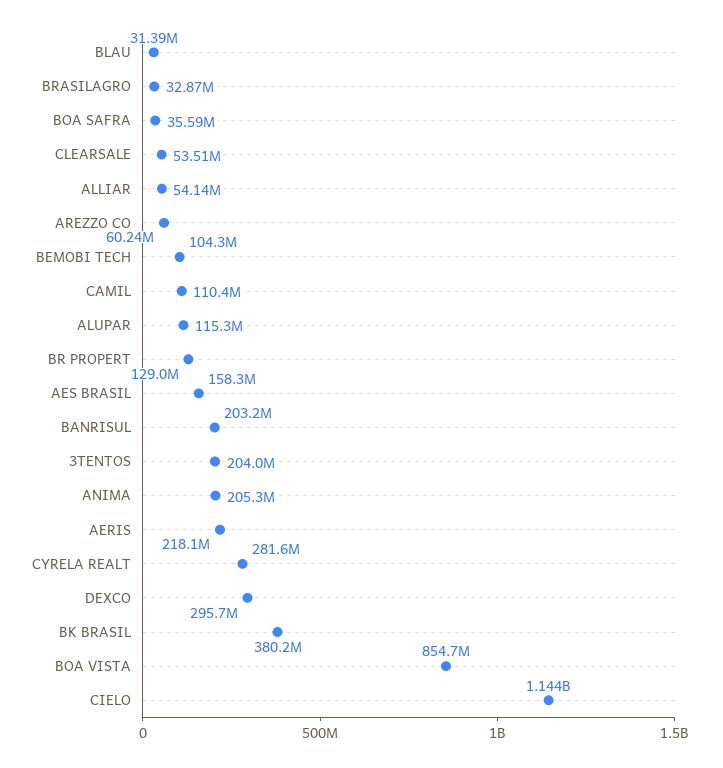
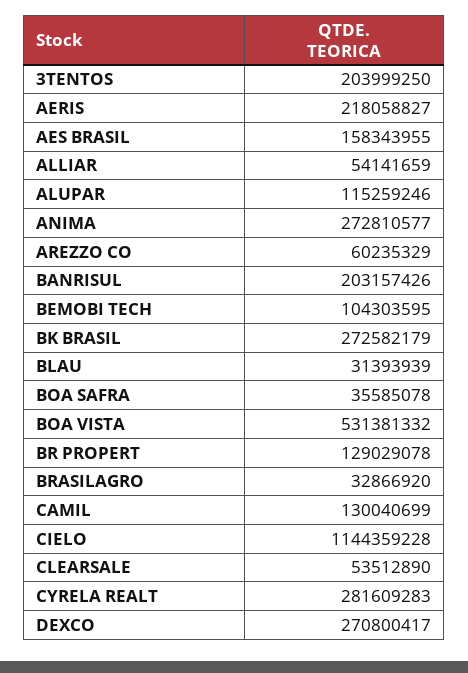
  {
    "BLAU": 31393939,
    "BRASILAGRO": 32866920,
    "BOA SAFRA": 35585078,
    "CLEARSALE": 53512890,
    "ALLIAR": 54141659,
    "AREZZO CO": 60235329,
    "BEMOBI TECH": 104303595,
-   "CAMIL": 110400000,
+   "CAMIL": 130040699,
    "ALUPAR": 115259246,
    "BR PROPERT": 129029078,
    "AES BRASIL": 158343955,
    "BANRISUL": 203157426,
    "3TENTOS": 203999250,
-   "ANIMA": 205300000,
+   "ANIMA": 272810577,
    "AERIS": 218058827,
    "CYRELA REALT": 281609283,
-   "DEXCO": 295700000,
+   "DEXCO": 270800417,
-   "BK BRASIL": 380200000,
+   "BK BRASIL": 272582179,
-   "BOA VISTA": 854700000,
+   "BOA VISTA": 531381332,
    "CIELO": 1144359228
  }

